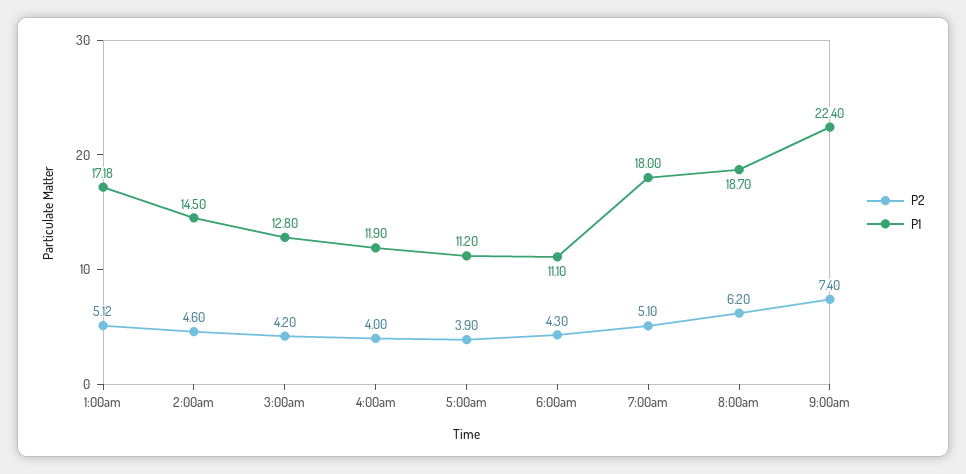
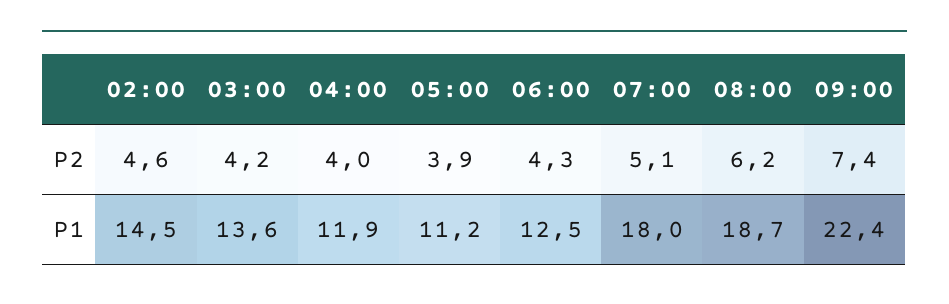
  {
    "P2": {
-     "1:00am": 5.12,
      "2:00am": 4.6,
      "3:00am": 4.2,
      "4:00am": 4,
      "5:00am": 3.9,
      "6:00am": 4.3,
      "7:00am": 5.1,
      "8:00am": 6.2,
      "9:00am": 7.4
    },
    "P1": {
-     "1:00am": 17.18,
      "2:00am": 14.5,
-     "3:00am": 12.8,
+     "3:00am": 13.6,
      "4:00am": 11.9,
      "5:00am": 11.2,
-     "6:00am": 11.1,
+     "6:00am": 12.5,
      "7:00am": 18,
      "8:00am": 18.7,
      "9:00am": 22.4
    }
  }

